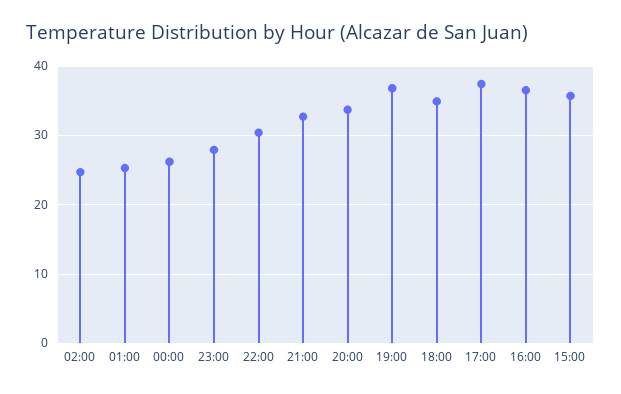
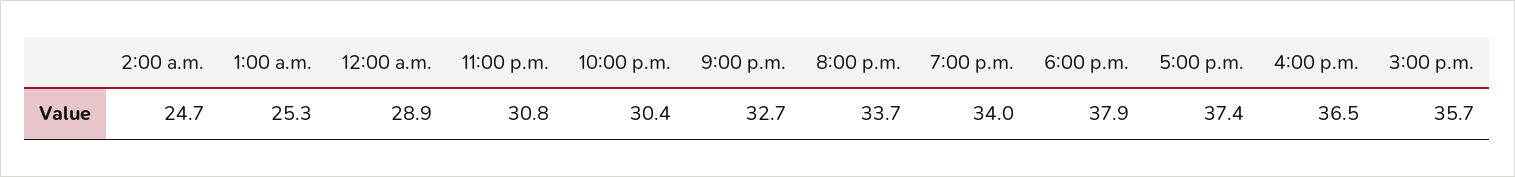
  {
    "02:00": 24.7,
    "01:00": 25.3,
-   "00:00": 26,
+   "00:00": 28.9,
-   "23:00": 28,
+   "23:00": 30.8,
    "22:00": 30.4,
    "21:00": 32.7,
    "20:00": 33.7,
-   "19:00": 37,
+   "19:00": 34,
-   "18:00": 35,
+   "18:00": 37.9,
    "17:00": 37.4,
    "16:00": 36.5,
    "15:00": 35.7
  }

